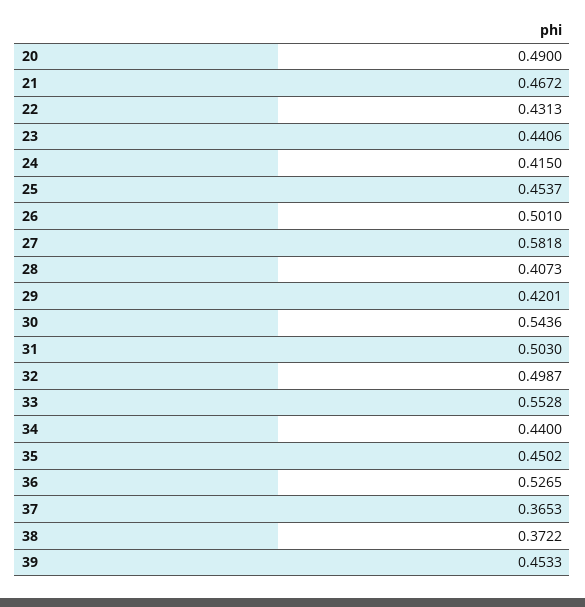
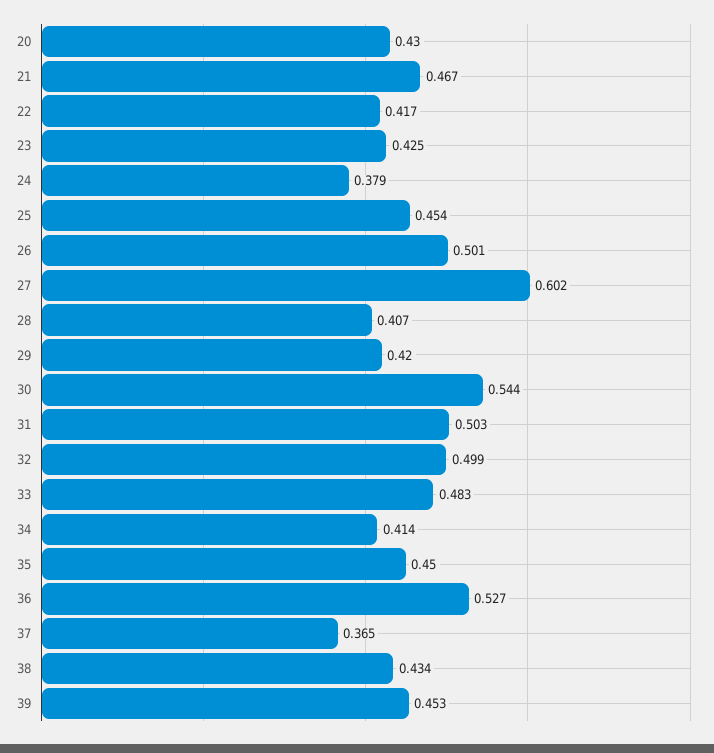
  {
-   "20": 0.49,
+   "20": 0.43,
    "21": 0.4672,
-   "22": 0.4313,
+   "22": 0.417,
-   "23": 0.4406,
+   "23": 0.425,
-   "24": 0.415,
+   "24": 0.379,
    "25": 0.4537,
    "26": 0.501,
-   "27": 0.5818,
+   "27": 0.602,
    "28": 0.4073,
    "29": 0.4201,
    "30": 0.5436,
    "31": 0.503,
    "32": 0.4987,
-   "33": 0.5528,
+   "33": 0.483,
-   "34": 0.44,
+   "34": 0.414,
    "35": 0.4502,
    "36": 0.5265,
    "37": 0.3653,
-   "38": 0.3722,
+   "38": 0.434,
    "39": 0.4533
  }

